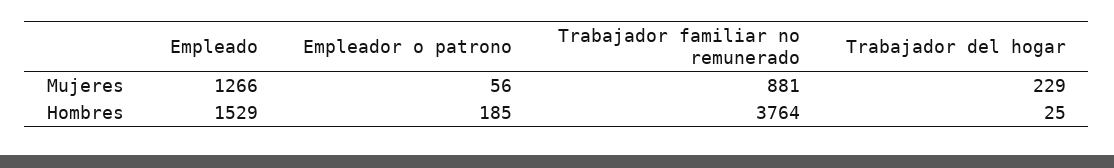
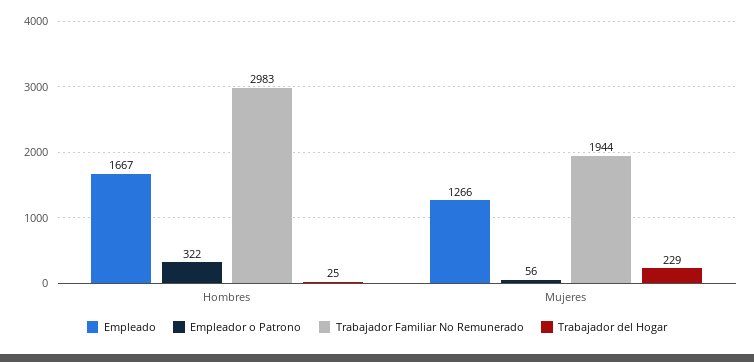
  {
    "Empleado": {
      "Mujeres": 1266,
-     "Hombres": 1529
+     "Hombres": 1667
    },
    "Empleador o patrono": {
      "Mujeres": 56,
-     "Hombres": 185
+     "Hombres": 322
    },
    "Trabajador familiar no remunerado": {
-     "Mujeres": 881,
+     "Mujeres": 1944,
-     "Hombres": 3764
+     "Hombres": 2983
    },
    "Trabajador del hogar": {
      "Mujeres": 229,
      "Hombres": 25
    }
  }

